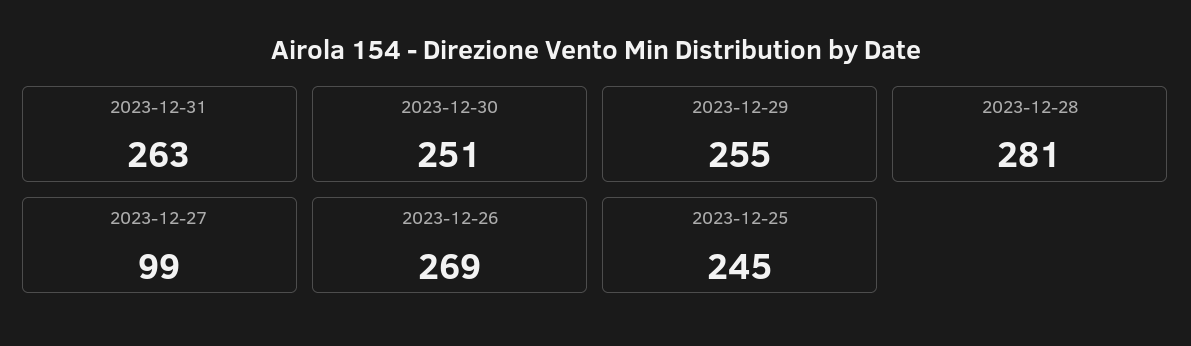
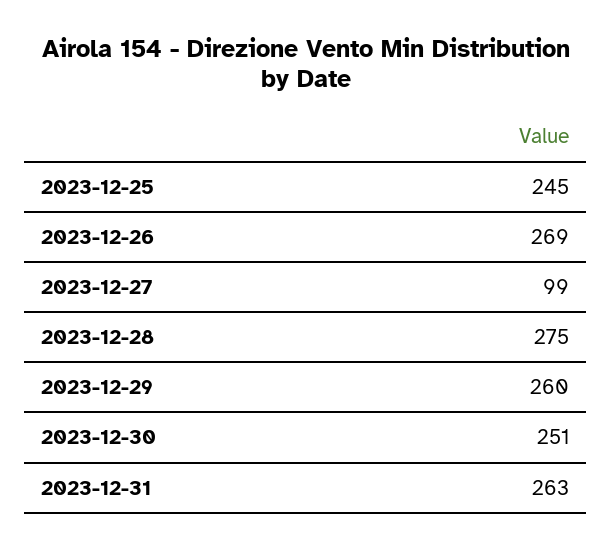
  {
    "2023-12-31": 263,
    "2023-12-30": 251,
-   "2023-12-29": 255,
+   "2023-12-29": 260,
-   "2023-12-28": 281,
+   "2023-12-28": 275,
    "2023-12-27": 99,
    "2023-12-26": 269,
    "2023-12-25": 245
  }

